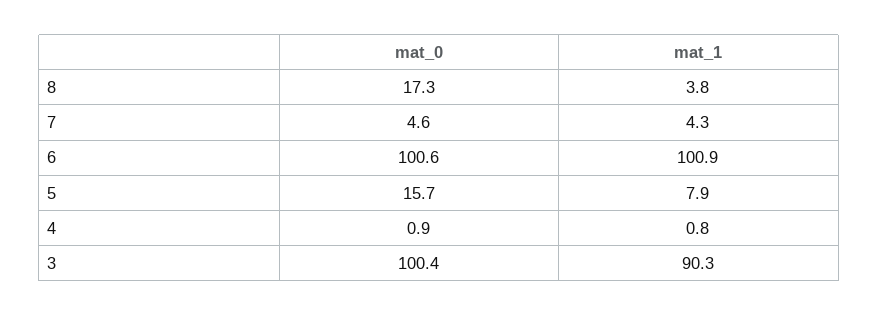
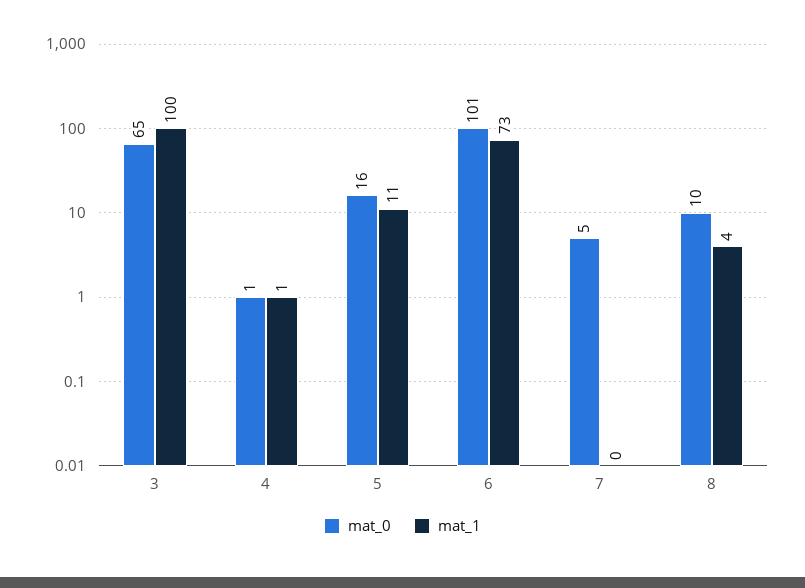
  {
    "mat_0": {
-     "8": 17.3,
+     "8": 10,
      "7": 4.6,
      "6": 100.6,
      "5": 15.7,
      "4": 0.9,
-     "3": 100.4
+     "3": 65
    },
    "mat_1": {
      "8": 3.8,
-     "7": 4.3,
+     "7": 0,
-     "6": 100.9,
+     "6": 73,
-     "5": 7.9,
+     "5": 11,
      "4": 0.8,
-     "3": 90.3
+     "3": 100
    }
  }

